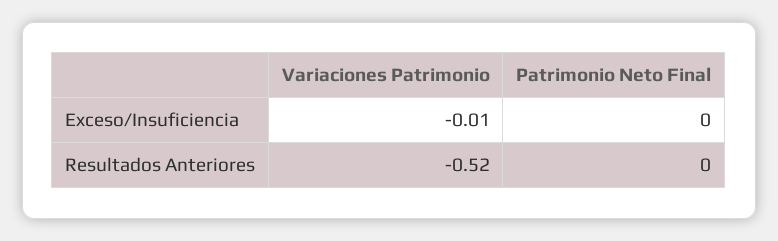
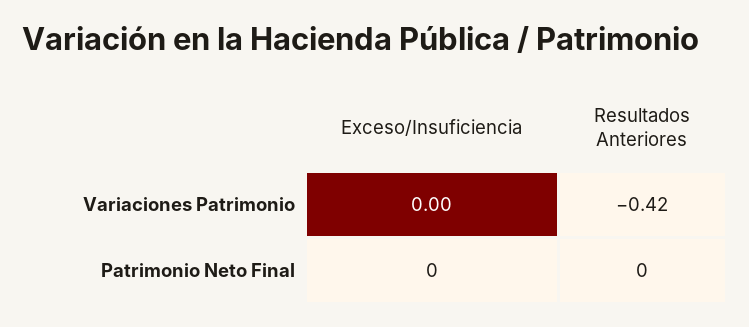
  {
    "Variaciones Patrimonio": {
-     "Exceso/Insuficiencia": -0.01,
+     "Exceso/Insuficiencia": 0,
-     "Resultados Anteriores": -0.52
+     "Resultados Anteriores": -0.42
    },
    "Patrimonio Neto Final": {
      "Exceso/Insuficiencia": 0,
      "Resultados Anteriores": 0
    }
  }

